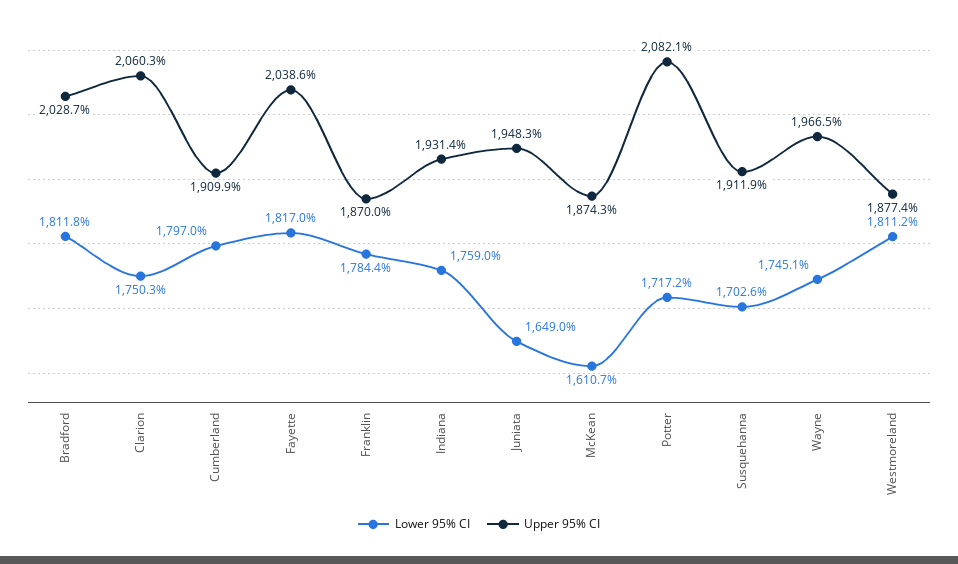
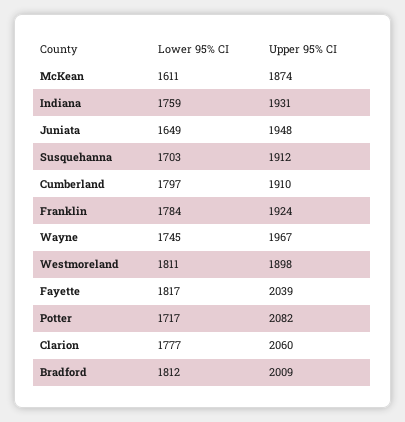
  {
    "Lower 95% CI": {
      "Bradford": 1811.8,
-     "Clarion": 1750.3,
+     "Clarion": 1777,
      "Cumberland": 1797,
      "Fayette": 1817,
      "Franklin": 1784.4,
      "Indiana": 1759,
      "Juniata": 1649,
      "McKean": 1610.7,
      "Potter": 1717.2,
      "Susquehanna": 1702.6,
      "Wayne": 1745.1,
      "Westmoreland": 1811.2
    },
    "Upper 95% CI": {
-     "Bradford": 2028.7,
+     "Bradford": 2009,
      "Clarion": 2060.3,
      "Cumberland": 1909.9,
      "Fayette": 2038.6,
-     "Franklin": 1870,
+     "Franklin": 1924,
      "Indiana": 1931.4,
      "Juniata": 1948.3,
      "McKean": 1874.3,
      "Potter": 2082.1,
      "Susquehanna": 1911.9,
      "Wayne": 1966.5,
-     "Westmoreland": 1877.4
+     "Westmoreland": 1898
    }
  }

